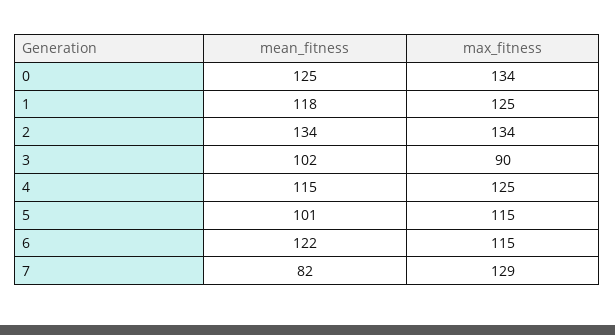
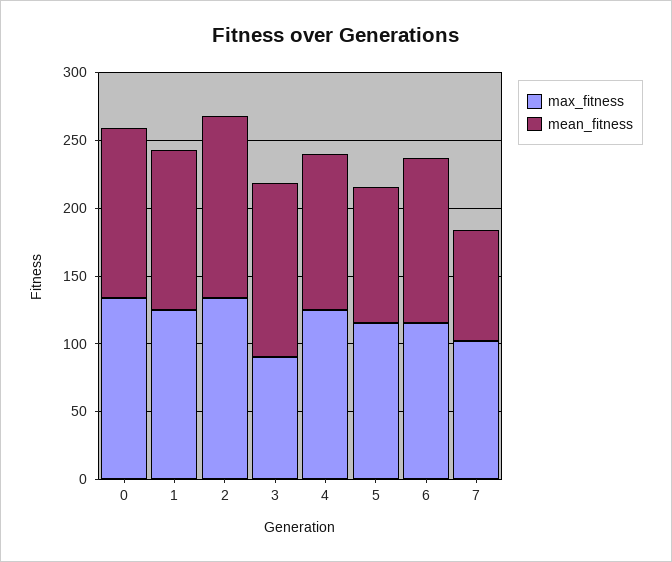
  {
    "mean_fitness": {
      "0": 125,
      "1": 118,
      "2": 134,
-     "3": 102,
+     "3": 130,
      "4": 115,
      "5": 101,
      "6": 122,
      "7": 82
    },
    "max_fitness": {
      "0": 134,
      "1": 125,
      "2": 134,
      "3": 90,
      "4": 125,
      "5": 115,
      "6": 115,
-     "7": 129
+     "7": 100
    }
  }

